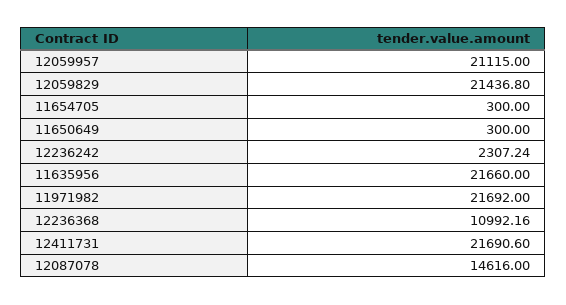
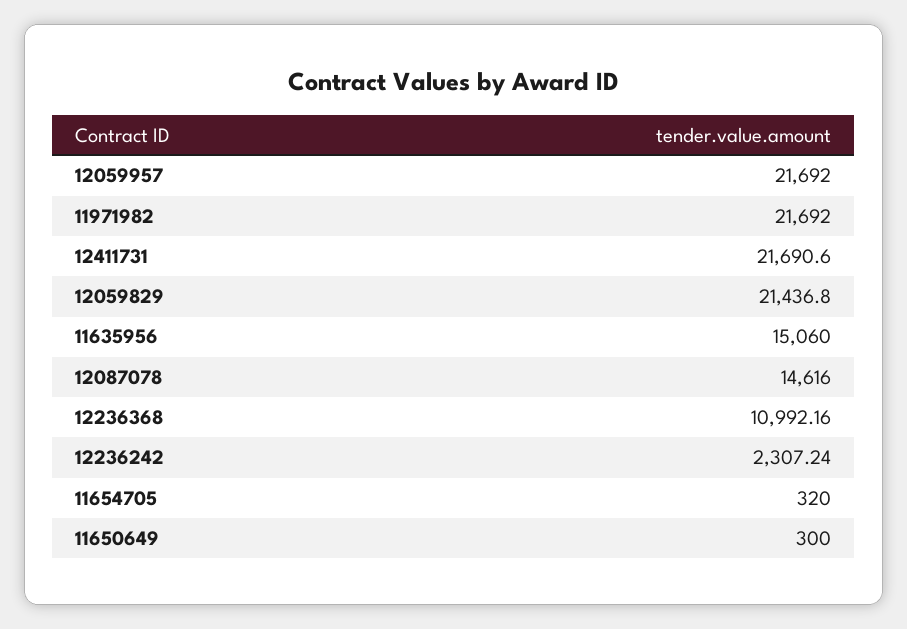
  {
-   "12059957": 21115,
+   "12059957": 21692,
    "12059829": 21436.8,
-   "11654705": 300,
+   "11654705": 320,
    "11650649": 300,
    "12236242": 2307.24,
-   "11635956": 21660,
+   "11635956": 15060,
    "11971982": 21692,
    "12236368": 10992.16,
    "12411731": 21690.6,
    "12087078": 14616
  }

